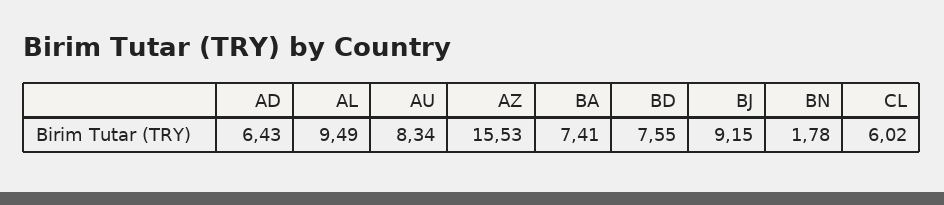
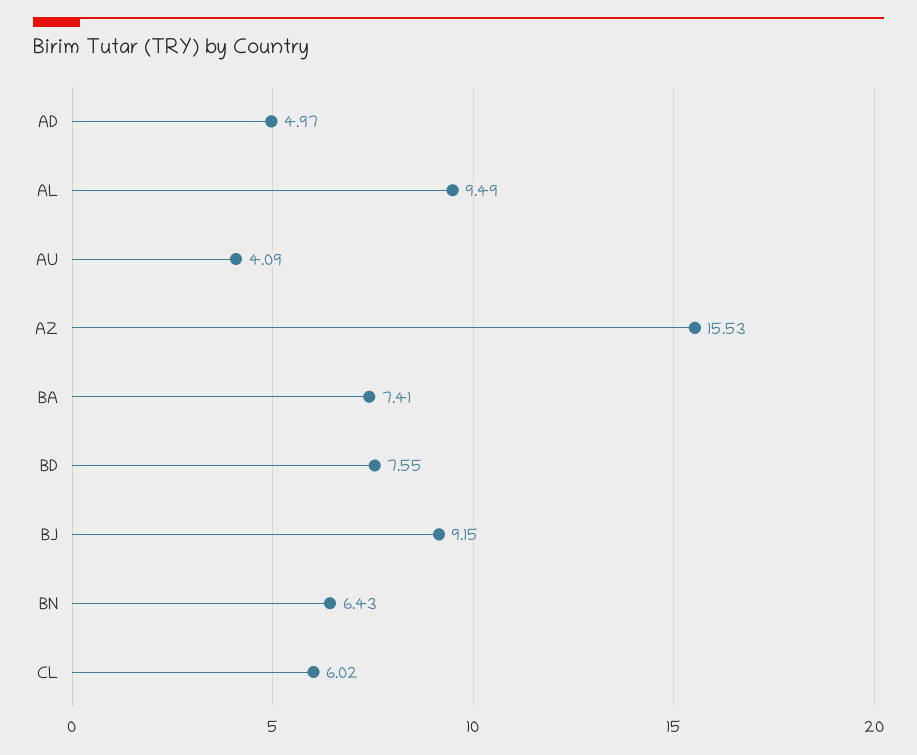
  {
-   "AD": 6.43,
+   "AD": 4.97,
    "AL": 9.49,
-   "AU": 8.34,
+   "AU": 4.09,
    "AZ": 15.53,
    "BA": 7.41,
    "BD": 7.55,
    "BJ": 9.15,
-   "BN": 1.78,
+   "BN": 6.43,
    "CL": 6.02
  }

